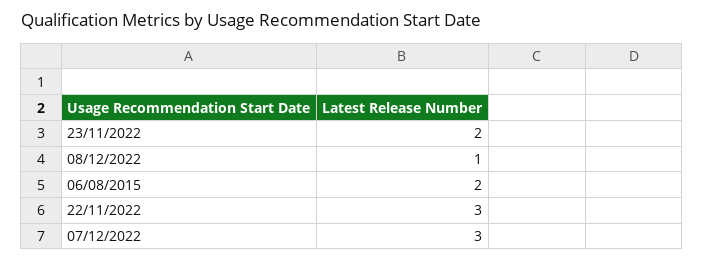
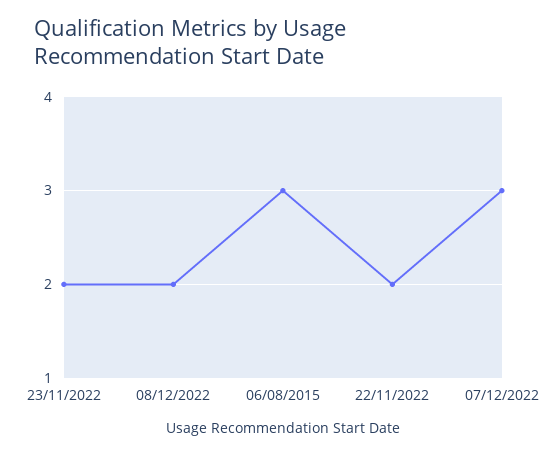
  {
    "23/11/2022": 2,
-   "08/12/2022": 1,
+   "08/12/2022": 2,
-   "06/08/2015": 2,
+   "06/08/2015": 3,
-   "22/11/2022": 3,
+   "22/11/2022": 2,
    "07/12/2022": 3
  }

